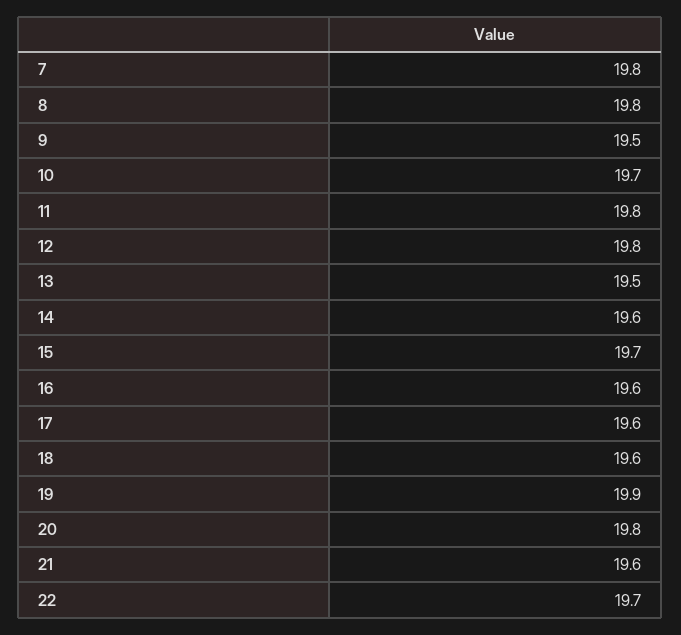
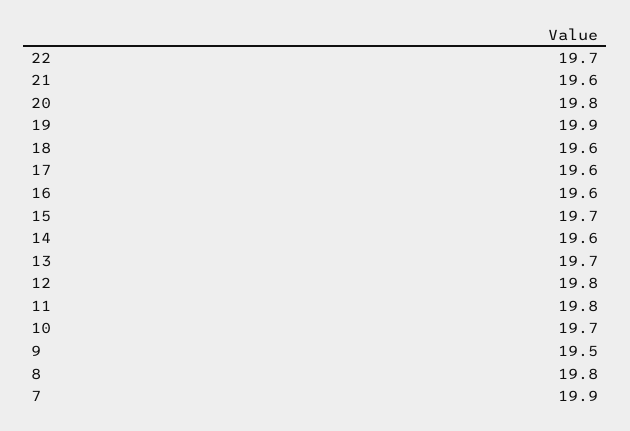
  {
-   "7": 19.8,
+   "7": 19.9,
    "8": 19.8,
    "9": 19.5,
    "10": 19.7,
    "11": 19.8,
    "12": 19.8,
-   "13": 19.5,
+   "13": 19.7,
    "14": 19.6,
    "15": 19.7,
    "16": 19.6,
    "17": 19.6,
    "18": 19.6,
    "19": 19.9,
    "20": 19.8,
    "21": 19.6,
    "22": 19.7
  }

